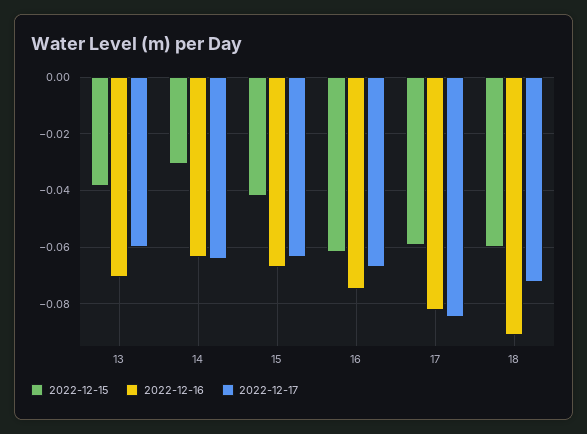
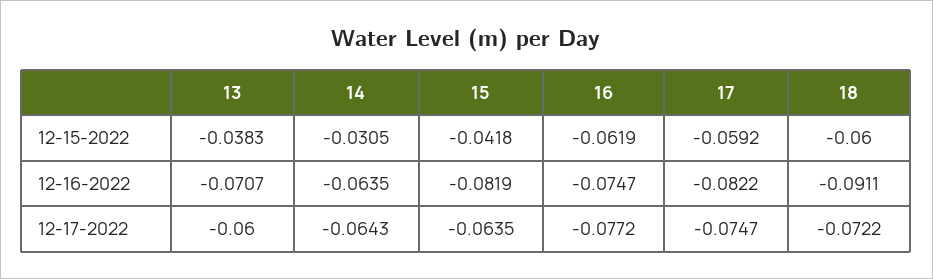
  {
    "2022-12-15": {
      "13": -0.0383,
      "14": -0.0305,
      "15": -0.0418,
      "16": -0.0619,
      "17": -0.0592,
      "18": -0.06
    },
    "2022-12-16": {
      "13": -0.0707,
      "14": -0.0635,
-     "15": -0.0675,
+     "15": -0.0819,
      "16": -0.0747,
      "17": -0.0822,
      "18": -0.0911
    },
    "2022-12-17": {
      "13": -0.06,
      "14": -0.0643,
      "15": -0.0635,
-     "16": -0.0675,
+     "16": -0.0772,
-     "17": -0.085,
+     "17": -0.0747,
      "18": -0.0722
    }
  }

